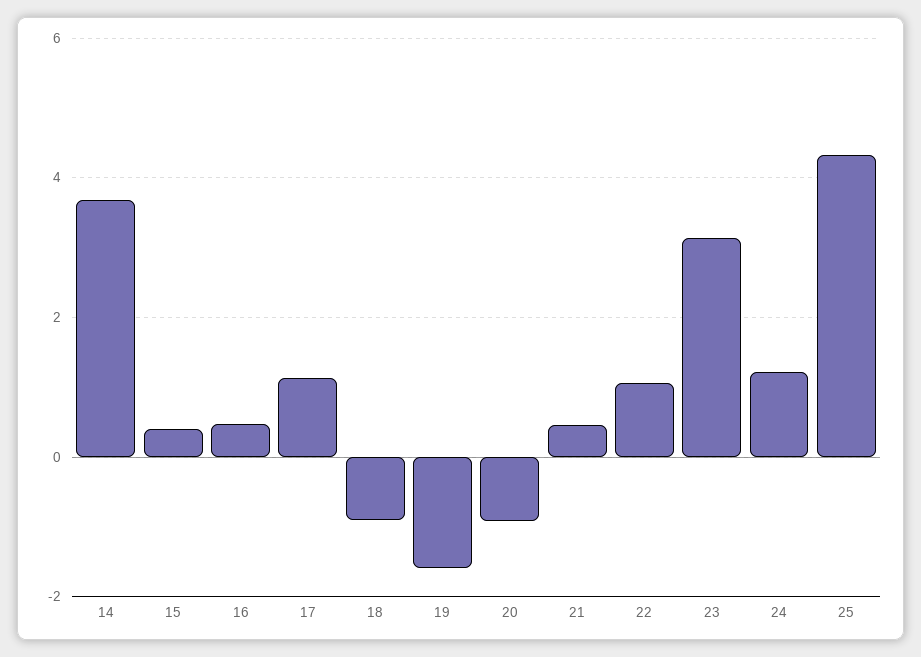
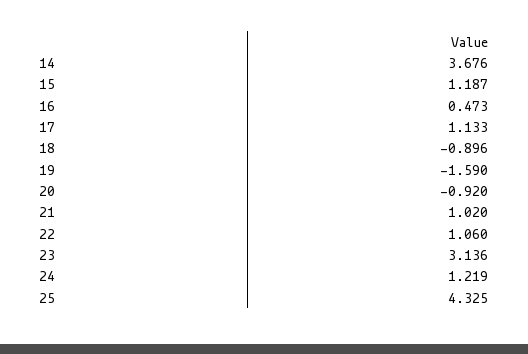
  {
    "14": 3.676,
-   "15": 0.4,
+   "15": 1.187,
    "16": 0.473,
    "17": 1.133,
    "18": -0.896,
    "19": -1.59,
    "20": -0.92,
-   "21": 0.4,
+   "21": 1.02,
    "22": 1.06,
    "23": 3.136,
    "24": 1.219,
    "25": 4.325
  }

